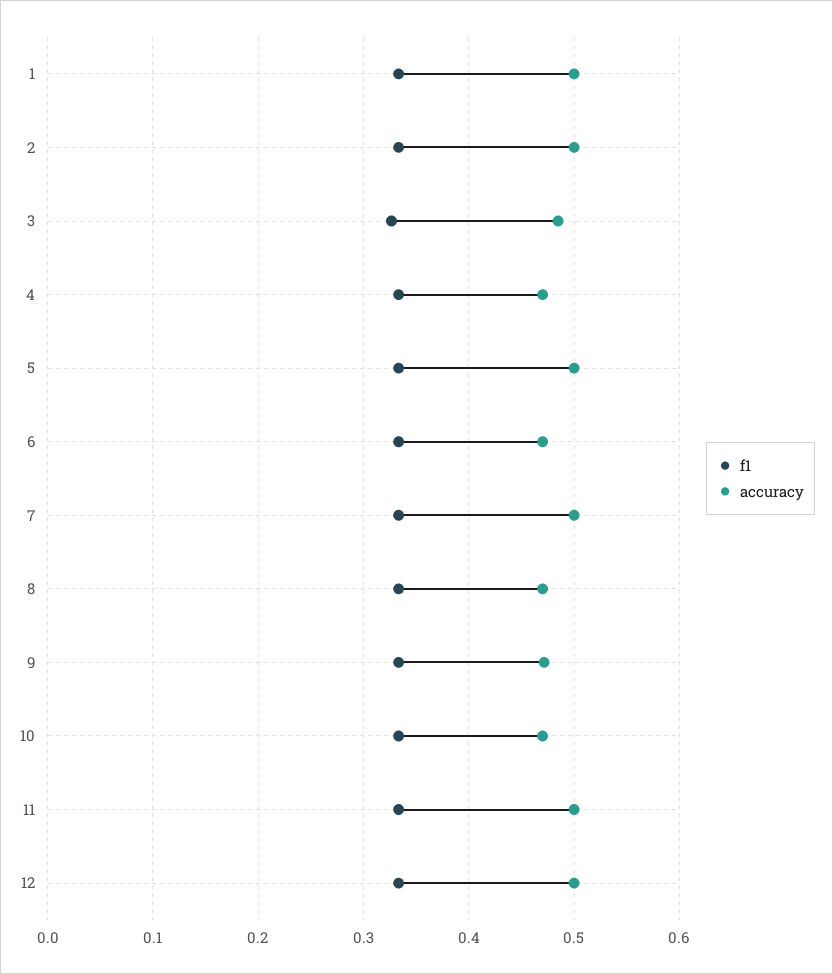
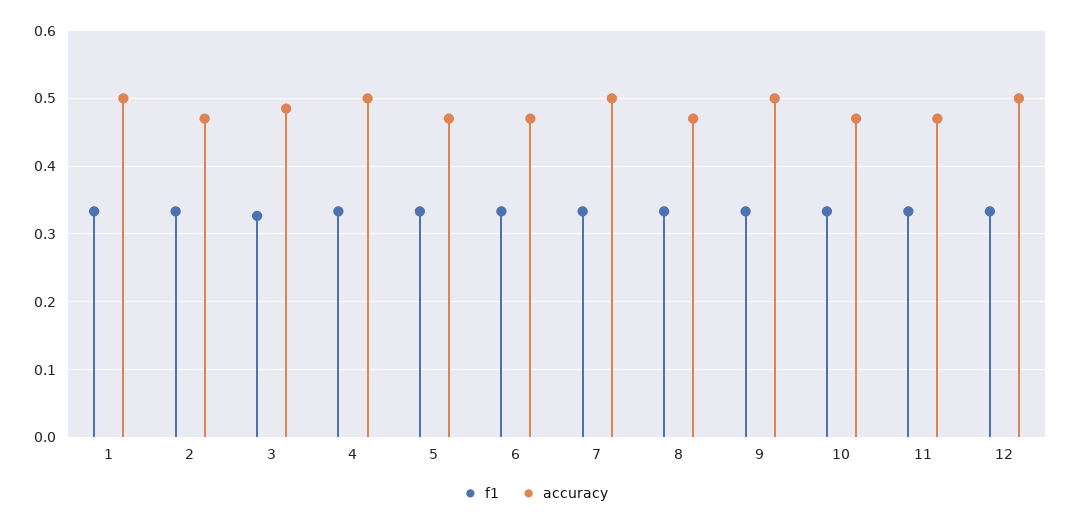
  {
    "f1": {
      "1": 0.33,
      "2": 0.33,
      "3": 0.33,
      "4": 0.33,
      "5": 0.33,
      "6": 0.33,
      "7": 0.33,
      "8": 0.33,
      "9": 0.33,
      "10": 0.33,
      "11": 0.33,
      "12": 0.33
    },
    "accuracy": {
      "1": 0.5,
-     "2": 0.5,
+     "2": 0.47,
      "3": 0.48,
-     "4": 0.47,
+     "4": 0.5,
-     "5": 0.5,
+     "5": 0.47,
      "6": 0.47,
      "7": 0.5,
      "8": 0.47,
-     "9": 0.47,
+     "9": 0.5,
      "10": 0.47,
-     "11": 0.5,
+     "11": 0.47,
      "12": 0.5
    }
  }

